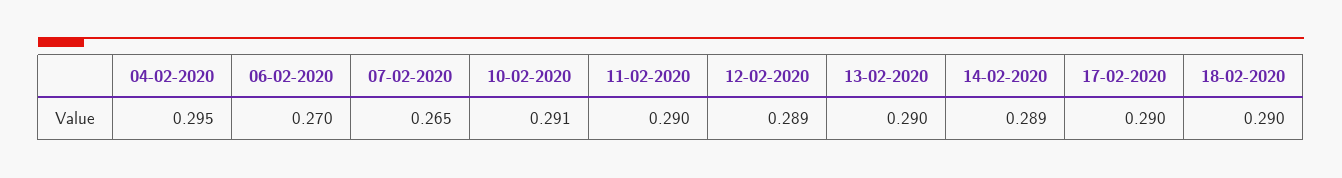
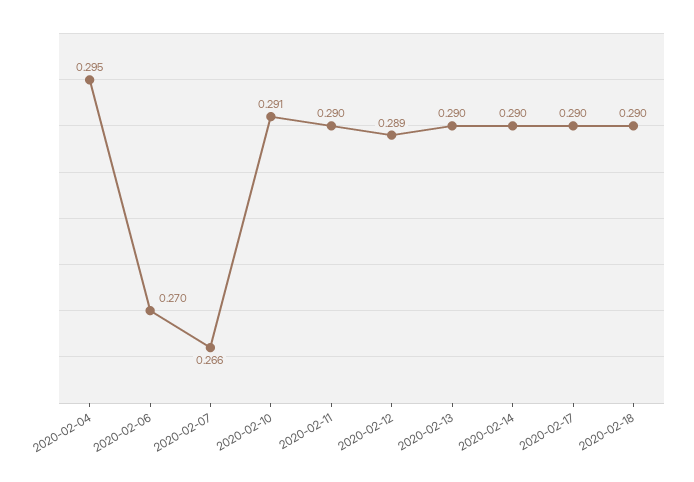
  {
    "04-02-2020": 0.295,
    "06-02-2020": 0.27,
-   "07-02-2020": 0.265,
+   "07-02-2020": 0.266,
    "10-02-2020": 0.291,
    "11-02-2020": 0.29,
    "12-02-2020": 0.289,
    "13-02-2020": 0.29,
-   "14-02-2020": 0.289,
+   "14-02-2020": 0.29,
    "17-02-2020": 0.29,
    "18-02-2020": 0.29
  }

